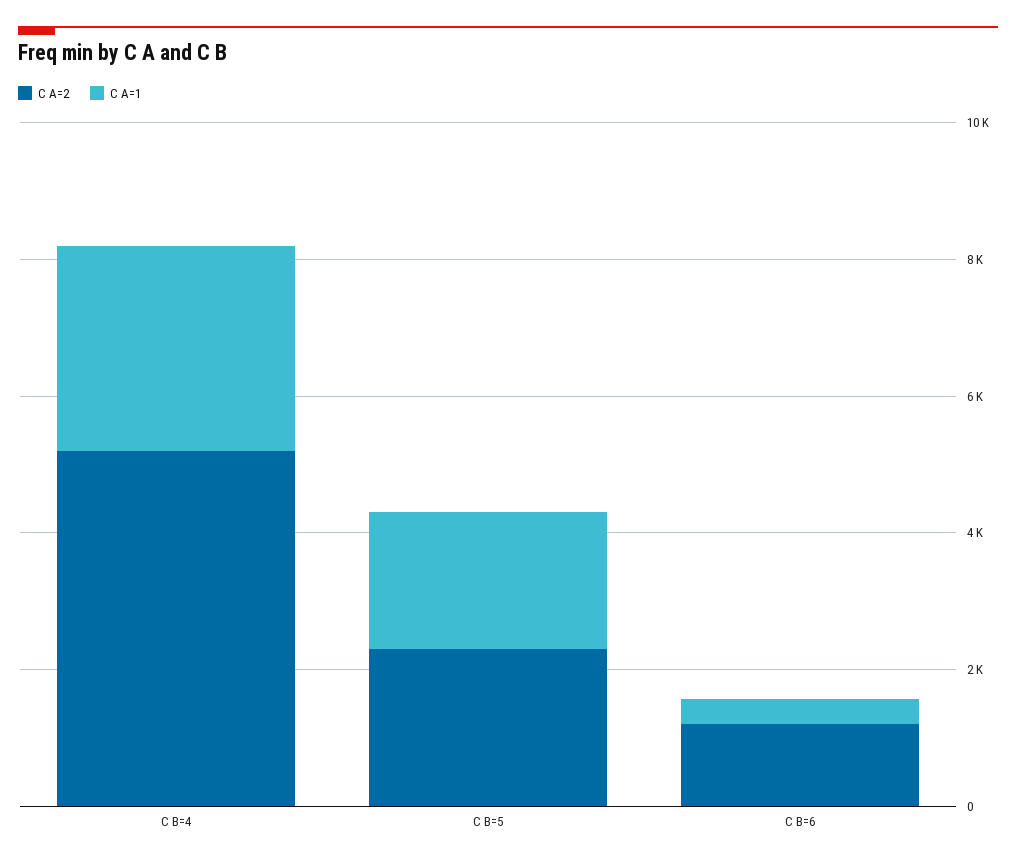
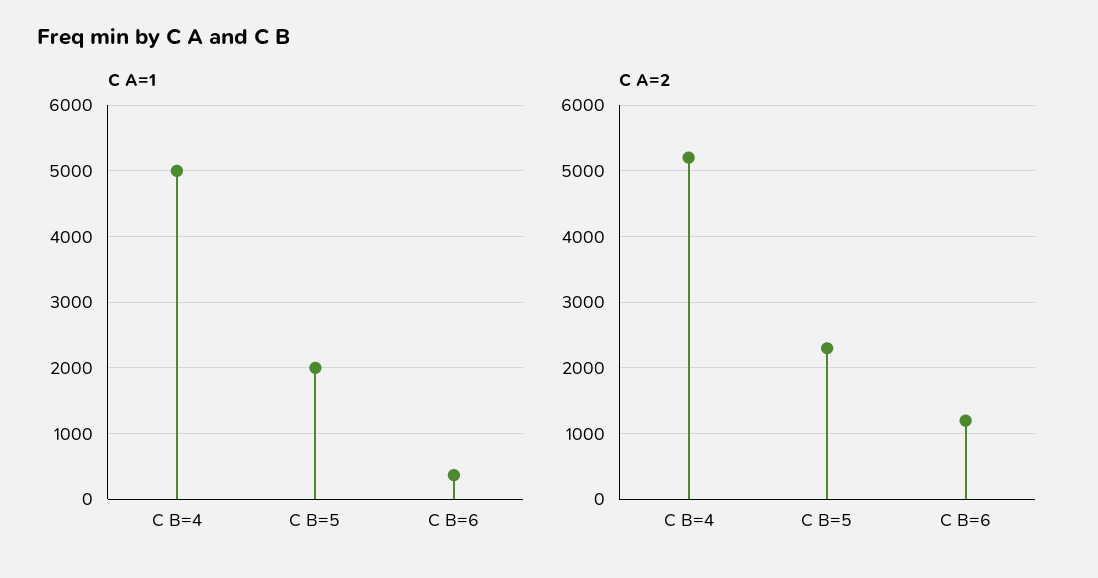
  {
    "C A=2": {
      "C B=4": 5200,
      "C B=5": 2300,
      "C B=6": 1200
    },
    "C A=1": {
-     "C B=4": 3000,
+     "C B=4": 5000,
      "C B=5": 2000,
      "C B=6": 400
    }
  }

